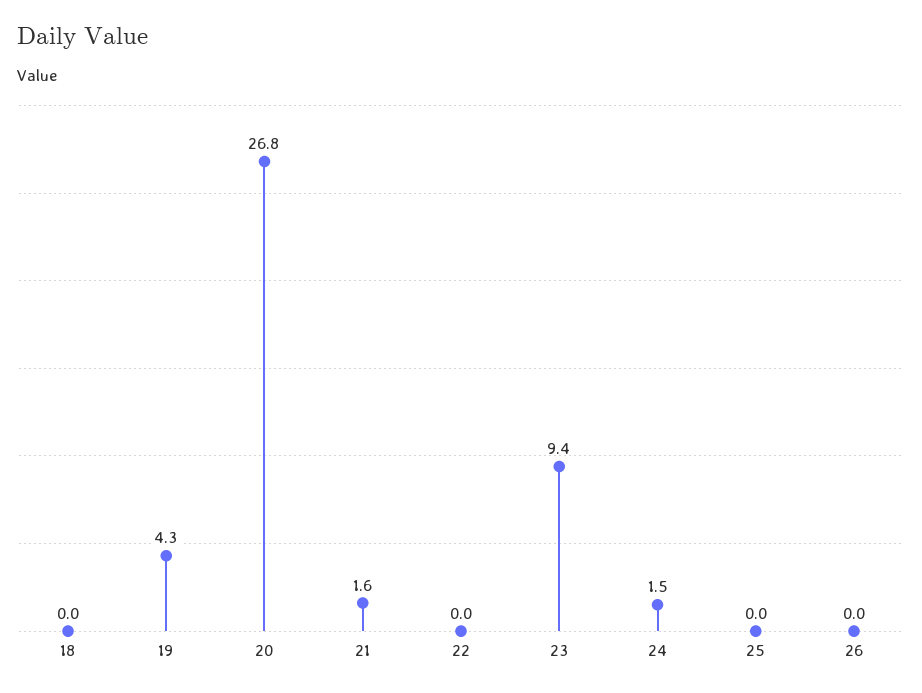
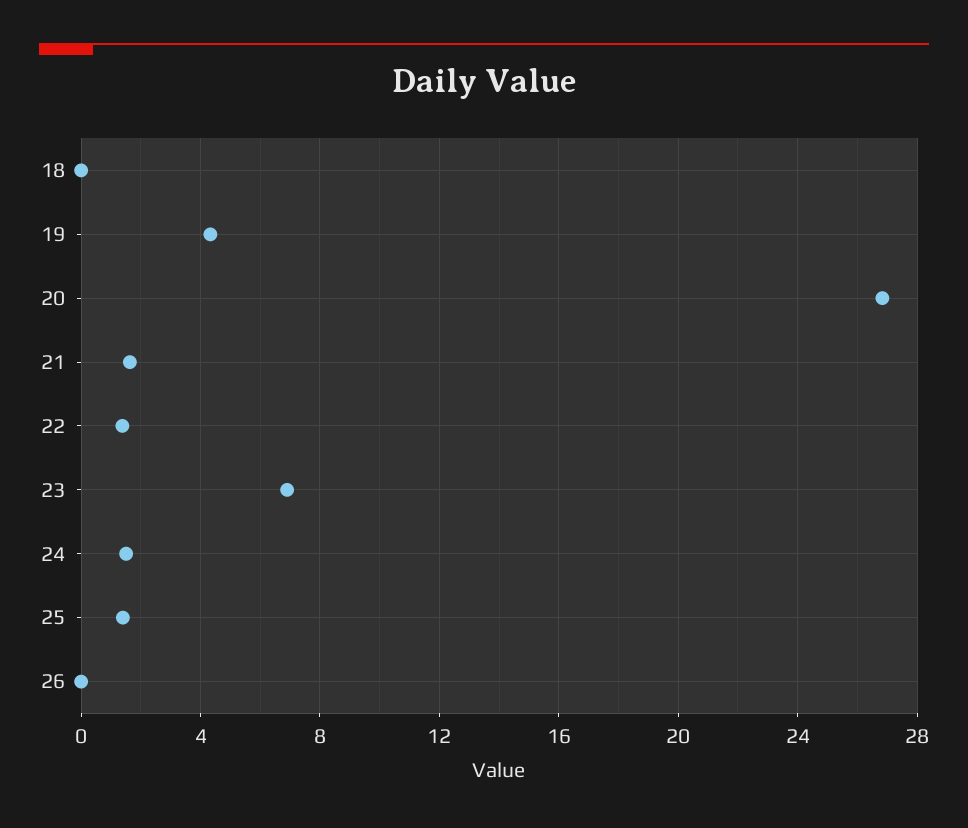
  {
    "18": 0,
    "19": 4.3,
    "20": 26.8,
    "21": 1.6,
-   "22": 0,
+   "22": 1.5,
-   "23": 9.4,
+   "23": 7,
    "24": 1.5,
-   "25": 0,
+   "25": 1.5,
    "26": 0
  }

